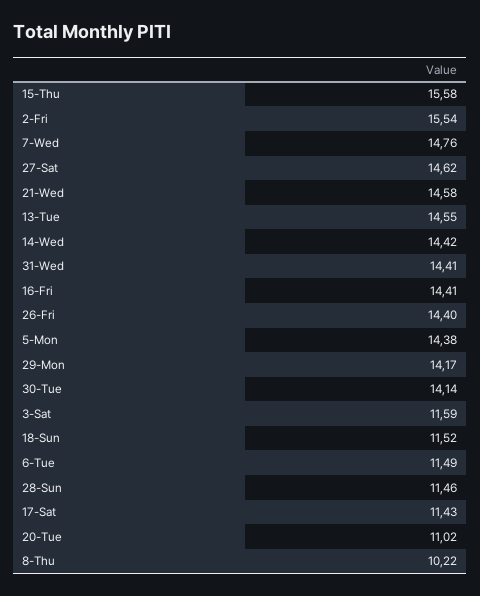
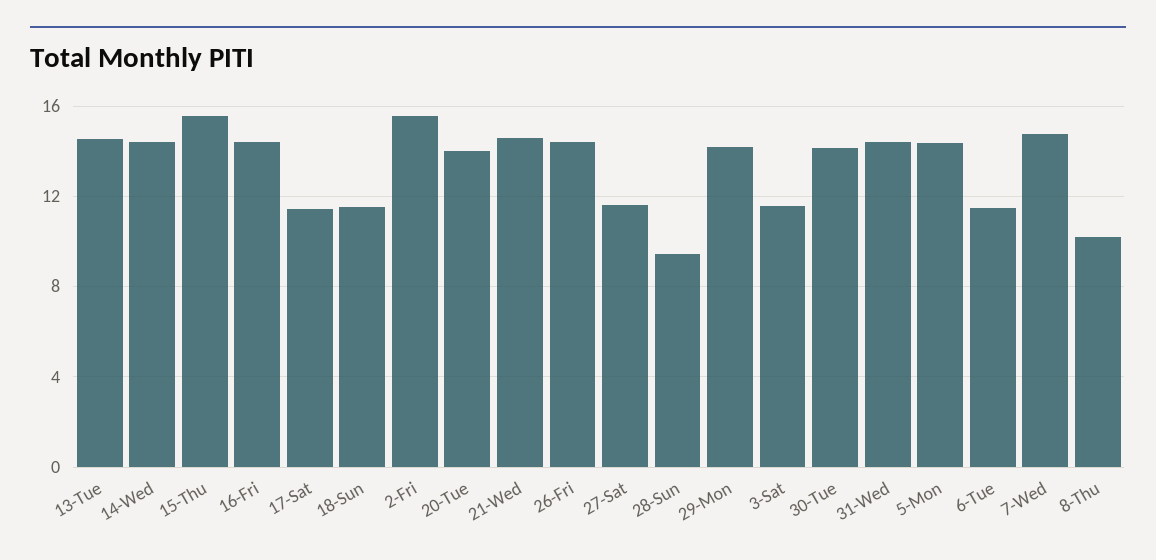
  {
    "15-Thu": 15.58,
    "2-Fri": 15.54,
    "7-Wed": 14.76,
-   "27-Sat": 14.62,
+   "27-Sat": 11.5,
    "21-Wed": 14.58,
    "13-Tue": 14.55,
    "14-Wed": 14.42,
    "31-Wed": 14.41,
    "16-Fri": 14.41,
    "26-Fri": 14.4,
    "5-Mon": 14.38,
    "29-Mon": 14.17,
    "30-Tue": 14.14,
    "3-Sat": 11.59,
    "18-Sun": 11.52,
    "6-Tue": 11.49,
-   "28-Sun": 11.46,
+   "28-Sun": 9.5,
    "17-Sat": 11.43,
-   "20-Tue": 11.02,
+   "20-Tue": 14,
    "8-Thu": 10.22
  }

